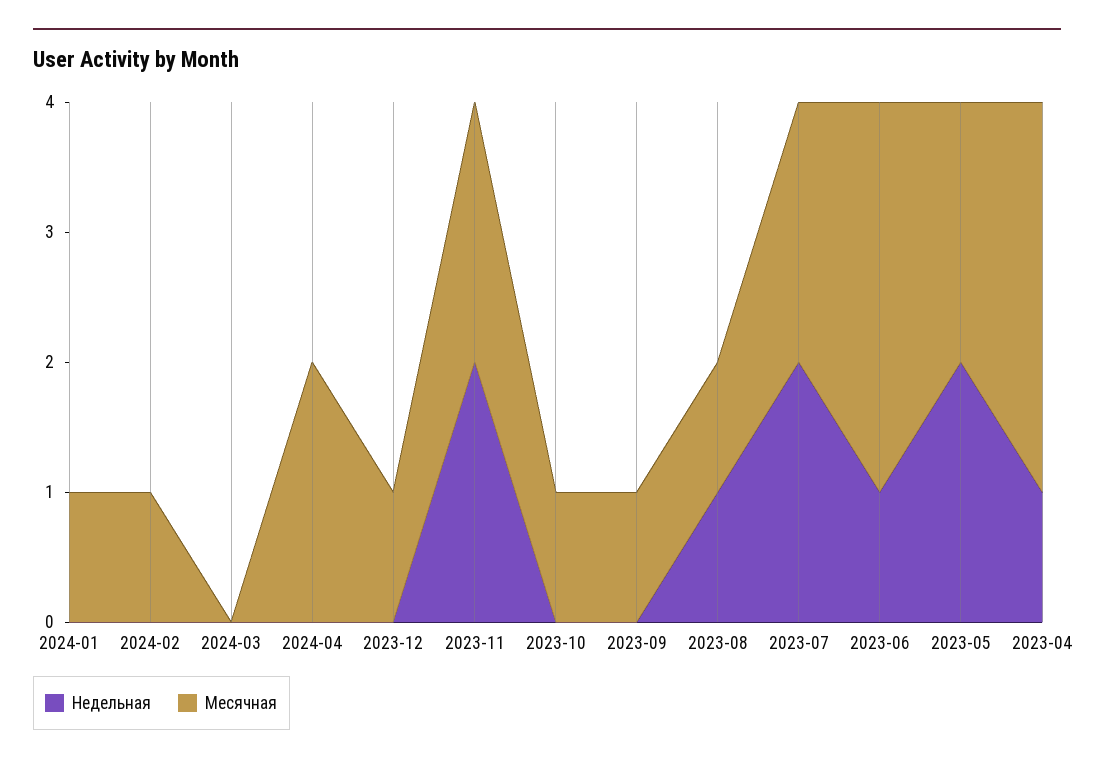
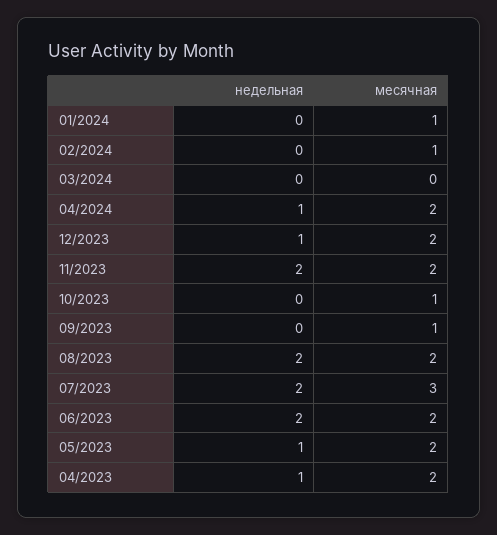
  {
    "Недельная": {
      "2024-01": 0,
      "2024-02": 0,
      "2024-03": 0,
-     "2024-04": 0,
+     "2024-04": 1,
-     "2023-12": 0,
+     "2023-12": 1,
      "2023-11": 2,
      "2023-10": 0,
      "2023-09": 0,
-     "2023-08": 1,
+     "2023-08": 2,
      "2023-07": 2,
-     "2023-06": 1,
+     "2023-06": 2,
-     "2023-05": 2,
+     "2023-05": 1,
      "2023-04": 1
    },
    "Месячная": {
      "2024-01": 1,
      "2024-02": 1,
      "2024-03": 0,
      "2024-04": 2,
-     "2023-12": 1,
+     "2023-12": 2,
      "2023-11": 2,
      "2023-10": 1,
      "2023-09": 1,
-     "2023-08": 1,
+     "2023-08": 2,
-     "2023-07": 2,
+     "2023-07": 3,
-     "2023-06": 3,
+     "2023-06": 2,
      "2023-05": 2,
-     "2023-04": 3
+     "2023-04": 2
    }
  }

